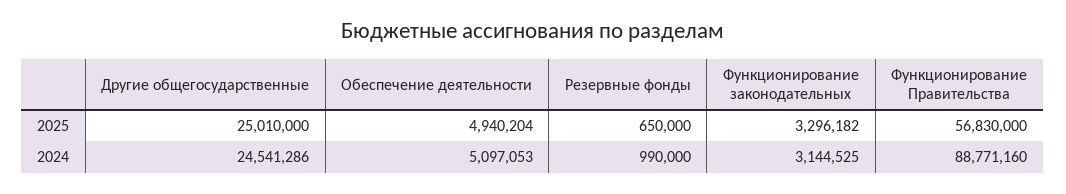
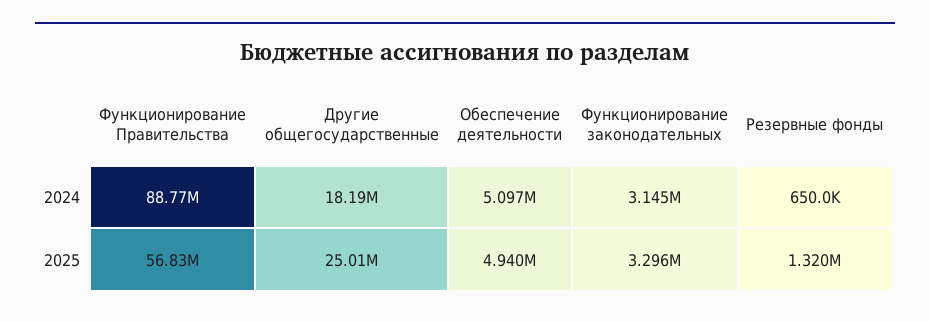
  {
    "Другие общегосударственные": {
      "2025": 25010000,
-     "2024": 24541286
+     "2024": 18190000
    },
    "Обеспечение деятельности": {
      "2025": 4940204,
      "2024": 5097053
    },
    "Резервные фонды": {
-     "2025": 650000,
+     "2025": 1320000,
-     "2024": 990000
+     "2024": 650000
    },
    "Функционирование законодательных": {
      "2025": 3296182,
      "2024": 3144525
    },
    "Функционирование Правительства": {
      "2025": 56830000,
      "2024": 88771160
    }
  }

